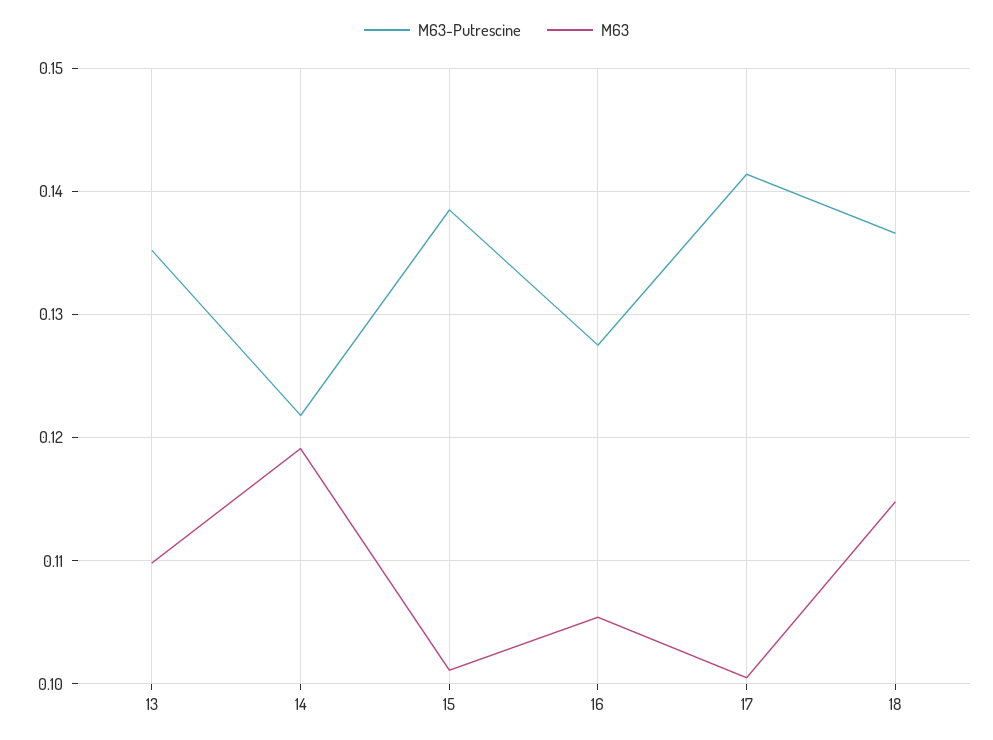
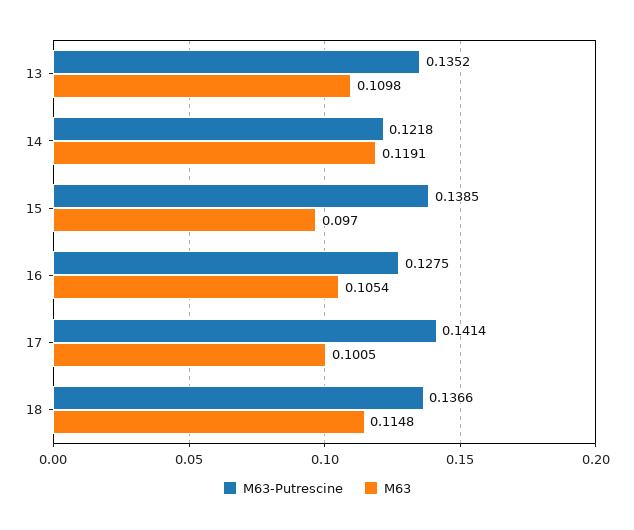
  {
    "M63-Putrescine": {
      "13": 0.1352,
      "14": 0.1218,
      "15": 0.1385,
      "16": 0.1275,
      "17": 0.1414,
      "18": 0.1366
    },
    "M63": {
      "13": 0.1098,
      "14": 0.1191,
-     "15": 0.101,
+     "15": 0.097,
      "16": 0.1054,
      "17": 0.1005,
      "18": 0.1148
    }
  }

